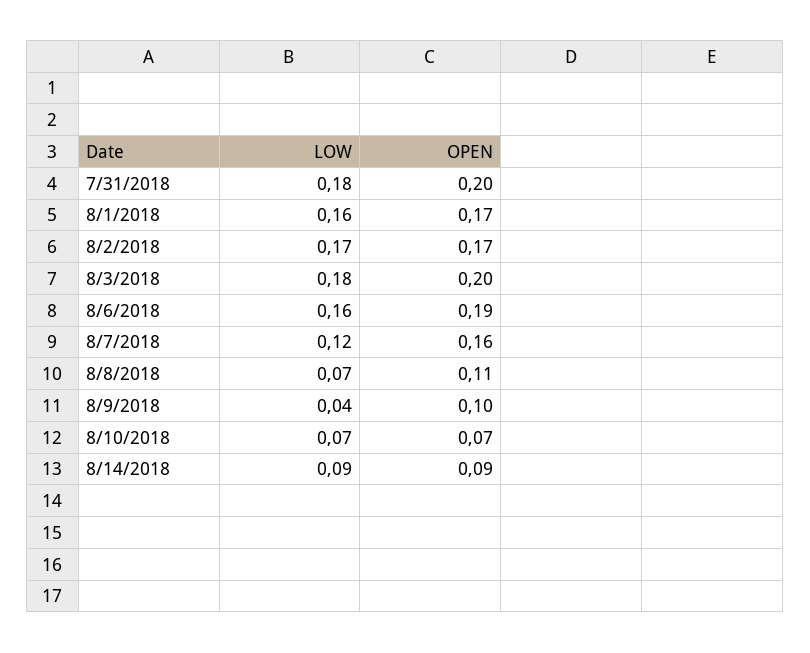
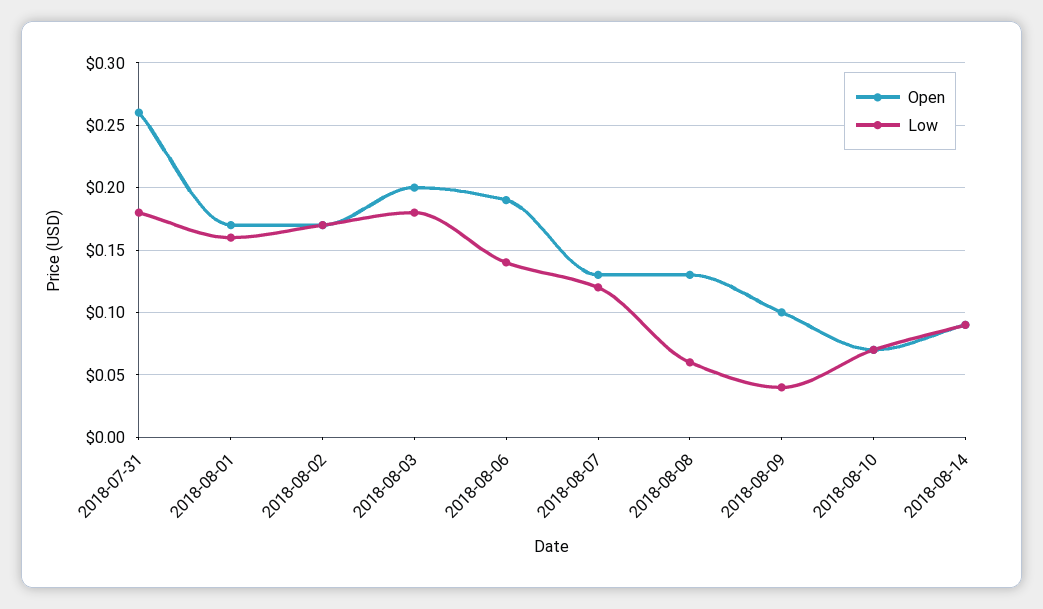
  {
    "LOW": {
      "7/31/2018": 0.18,
      "8/1/2018": 0.16,
      "8/2/2018": 0.17,
      "8/3/2018": 0.18,
-     "8/6/2018": 0.16,
+     "8/6/2018": 0.14,
      "8/7/2018": 0.12,
-     "8/8/2018": 0.07,
+     "8/8/2018": 0.06,
      "8/9/2018": 0.04,
      "8/10/2018": 0.07,
      "8/14/2018": 0.09
    },
    "OPEN": {
-     "7/31/2018": 0.2,
+     "7/31/2018": 0.26,
      "8/1/2018": 0.17,
      "8/2/2018": 0.17,
      "8/3/2018": 0.2,
      "8/6/2018": 0.19,
-     "8/7/2018": 0.16,
+     "8/7/2018": 0.13,
-     "8/8/2018": 0.11,
+     "8/8/2018": 0.13,
      "8/9/2018": 0.1,
      "8/10/2018": 0.07,
      "8/14/2018": 0.09
    }
  }

